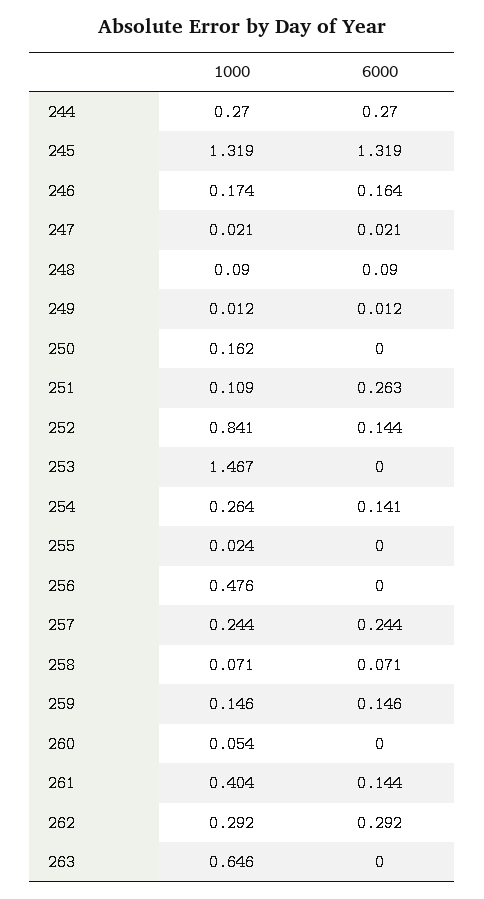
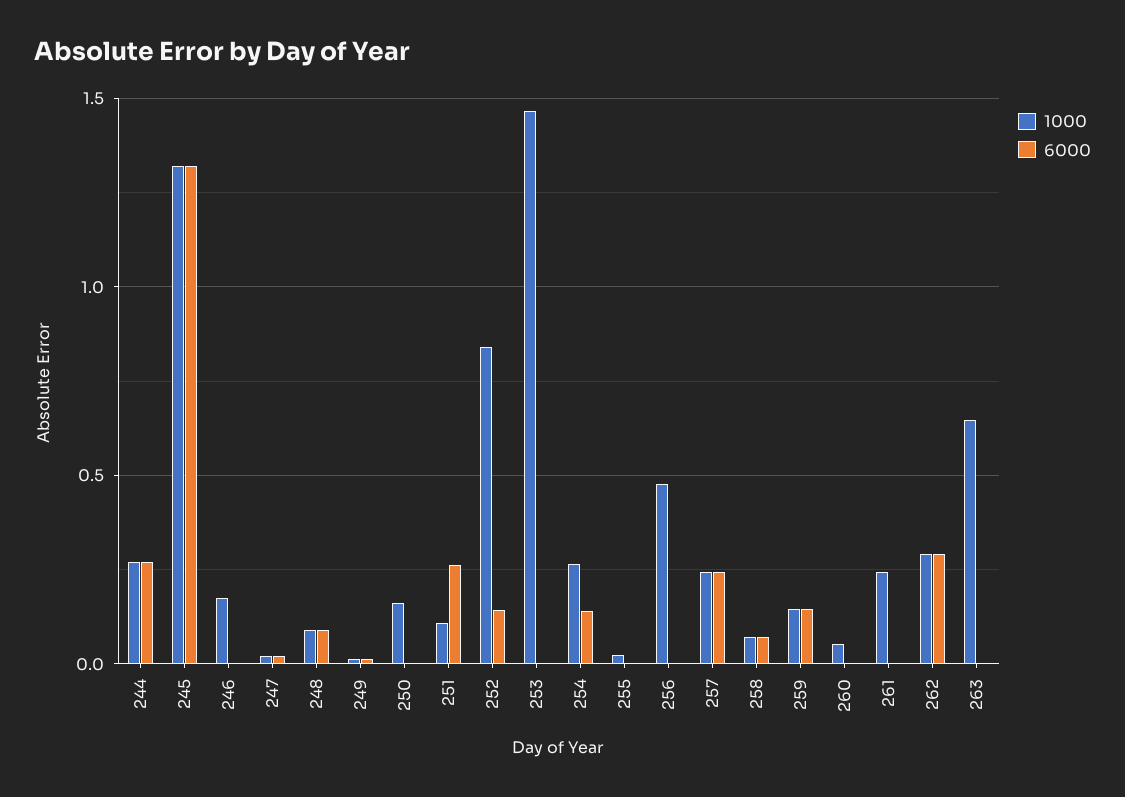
  {
    "1000": {
      "244": 0.27,
      "245": 1.319,
      "246": 0.174,
      "247": 0.021,
      "248": 0.09,
      "249": 0.012,
      "250": 0.162,
      "251": 0.109,
      "252": 0.841,
      "253": 1.467,
      "254": 0.264,
      "255": 0.024,
      "256": 0.476,
      "257": 0.244,
      "258": 0.071,
      "259": 0.146,
      "260": 0.054,
-     "261": 0.404,
+     "261": 0.25,
      "262": 0.292,
      "263": 0.646
    },
    "6000": {
      "244": 0.27,
      "245": 1.319,
-     "246": 0.164,
+     "246": 0,
      "247": 0.021,
      "248": 0.09,
      "249": 0.012,
      "250": 0,
      "251": 0.263,
      "252": 0.144,
      "253": 0,
      "254": 0.141,
      "255": 0,
      "256": 0,
      "257": 0.244,
      "258": 0.071,
      "259": 0.146,
      "260": 0,
-     "261": 0.144,
+     "261": 0,
      "262": 0.292,
      "263": 0
    }
  }

